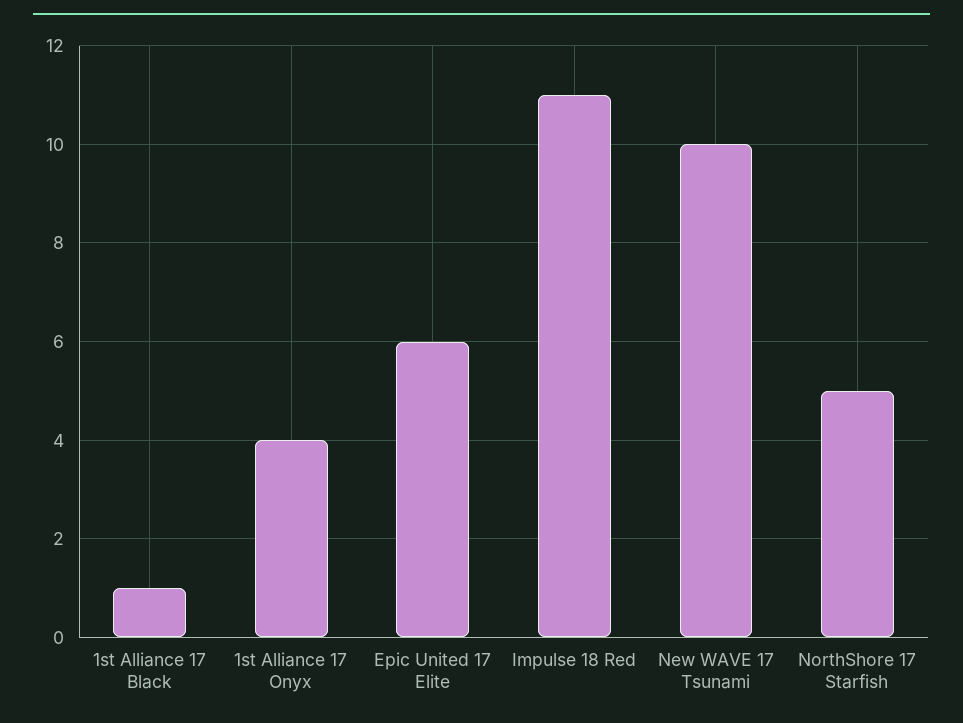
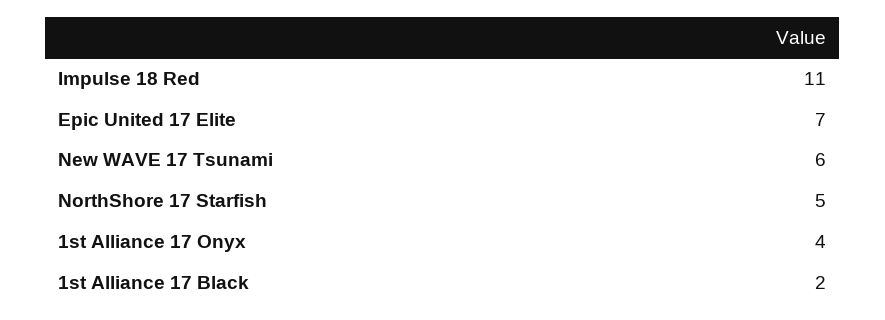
  {
-   "1st Alliance 17 Black": 1,
+   "1st Alliance 17 Black": 2,
    "1st Alliance 17 Onyx": 4,
-   "Epic United 17 Elite": 6,
+   "Epic United 17 Elite": 7,
    "Impulse 18 Red": 11,
-   "New WAVE 17 Tsunami": 10,
+   "New WAVE 17 Tsunami": 6,
    "NorthShore 17 Starfish": 5
  }

